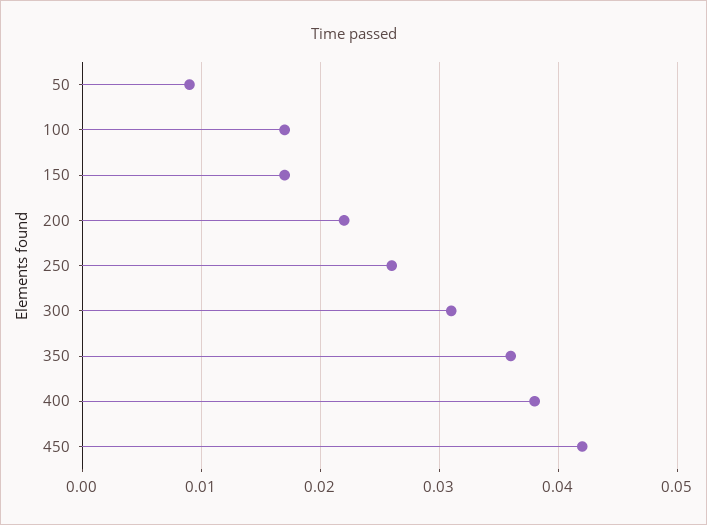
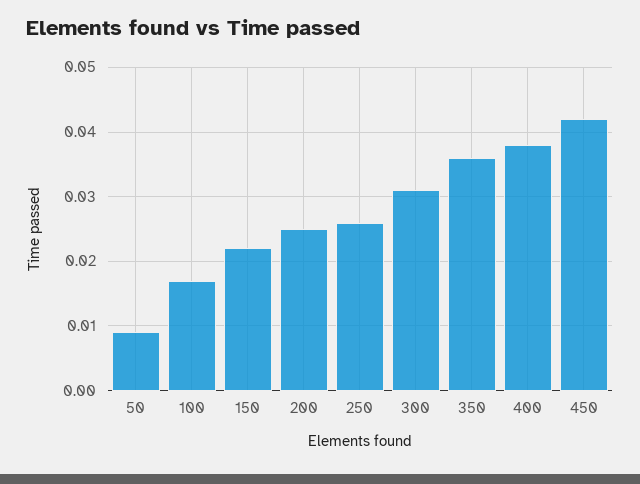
  {
    "50": 0.009,
    "100": 0.017,
-   "150": 0.017,
+   "150": 0.022,
-   "200": 0.022,
+   "200": 0.025,
    "250": 0.026,
    "300": 0.031,
    "350": 0.036,
    "400": 0.038,
    "450": 0.042
  }

